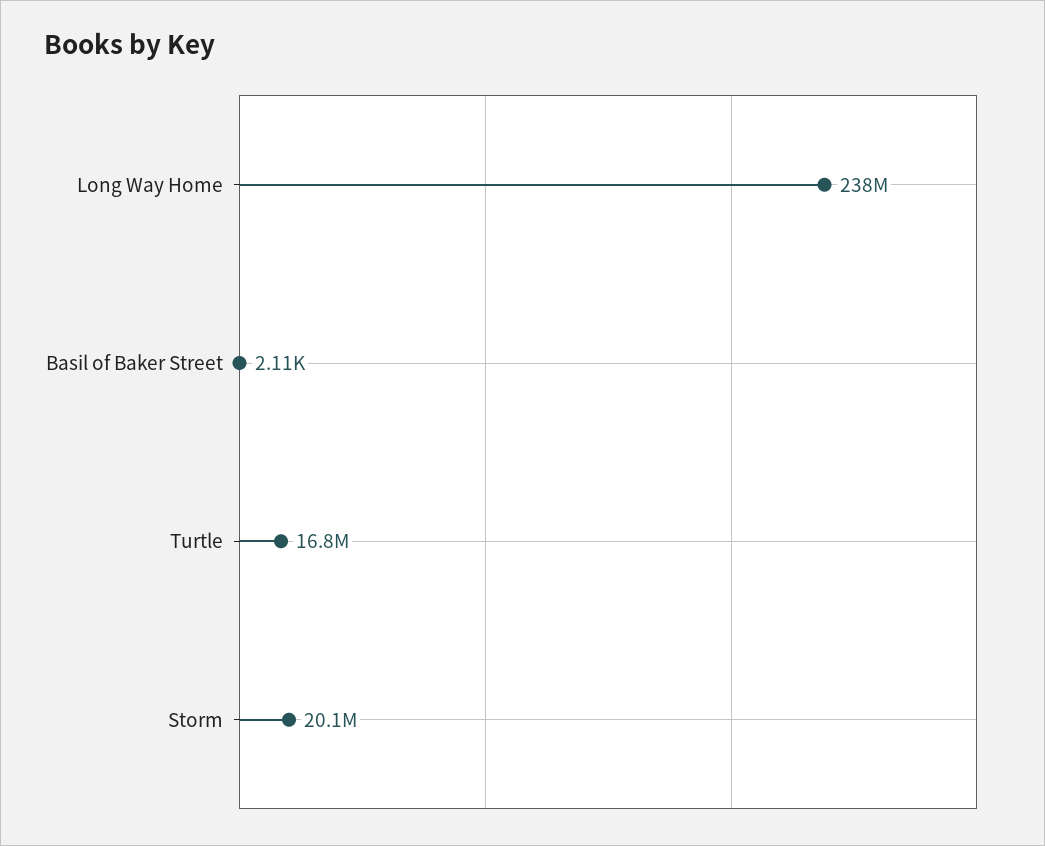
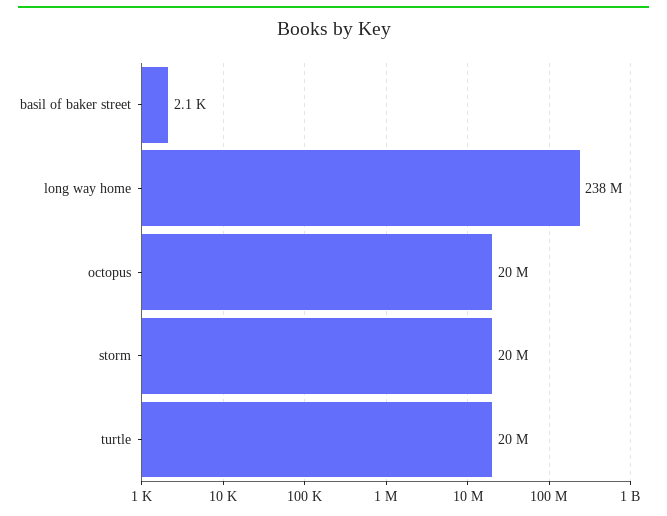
  {
    "Long Way Home": 238000000,
    "Basil of Baker Street": 2110,
-   "Turtle": 16800000,
+   "Turtle": 20000000,
-   "Storm": 20100000
+   "Storm": 20100000,
+   "octopus": 20000000
  }

